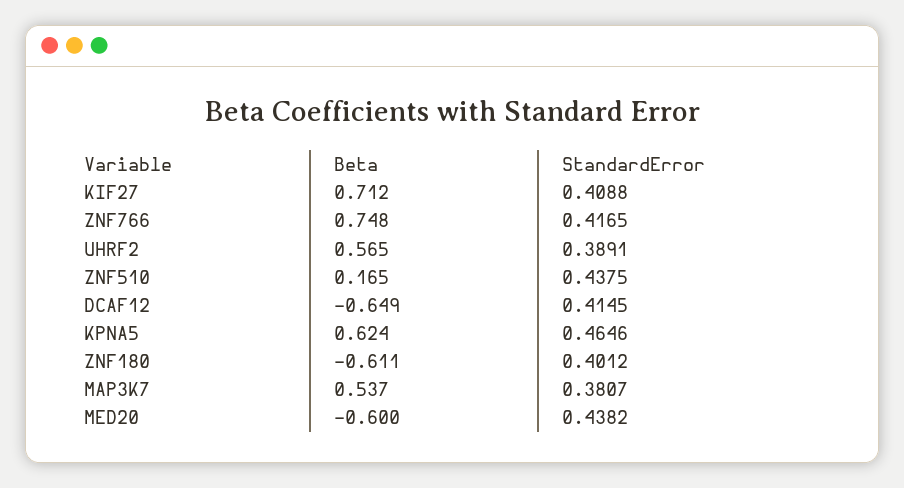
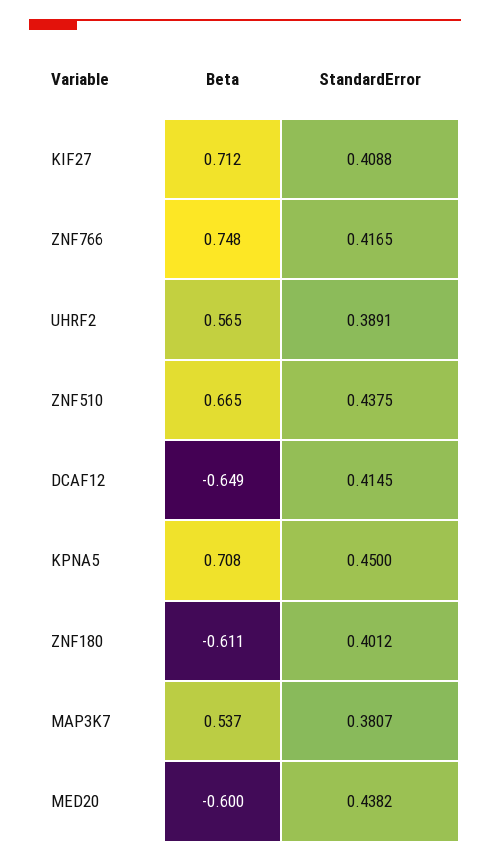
  {
    "Beta": {
      "KIF27": 0.712,
      "ZNF766": 0.748,
      "UHRF2": 0.565,
-     "ZNF510": 0.165,
+     "ZNF510": 0.665,
      "DCAF12": -0.649,
-     "KPNA5": 0.624,
+     "KPNA5": 0.708,
      "ZNF180": -0.611,
      "MAP3K7": 0.537,
      "MED20": -0.6
    },
    "StandardError": {
      "KIF27": 0.4088,
      "ZNF766": 0.4165,
      "UHRF2": 0.3891,
      "ZNF510": 0.4375,
      "DCAF12": 0.4145,
-     "KPNA5": 0.4646,
+     "KPNA5": 0.45,
      "ZNF180": 0.4012,
      "MAP3K7": 0.3807,
      "MED20": 0.4382
    }
  }

